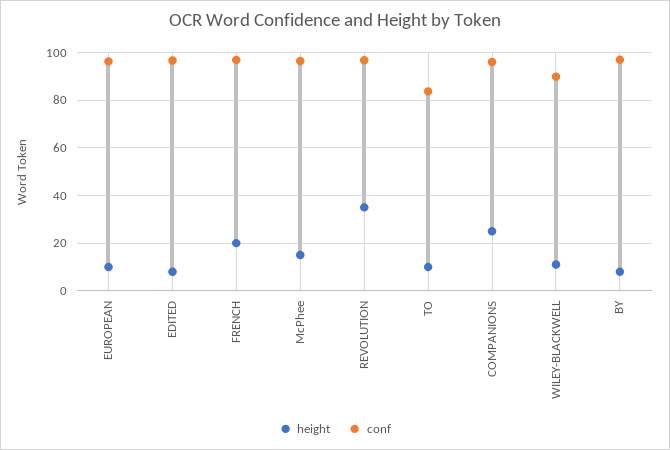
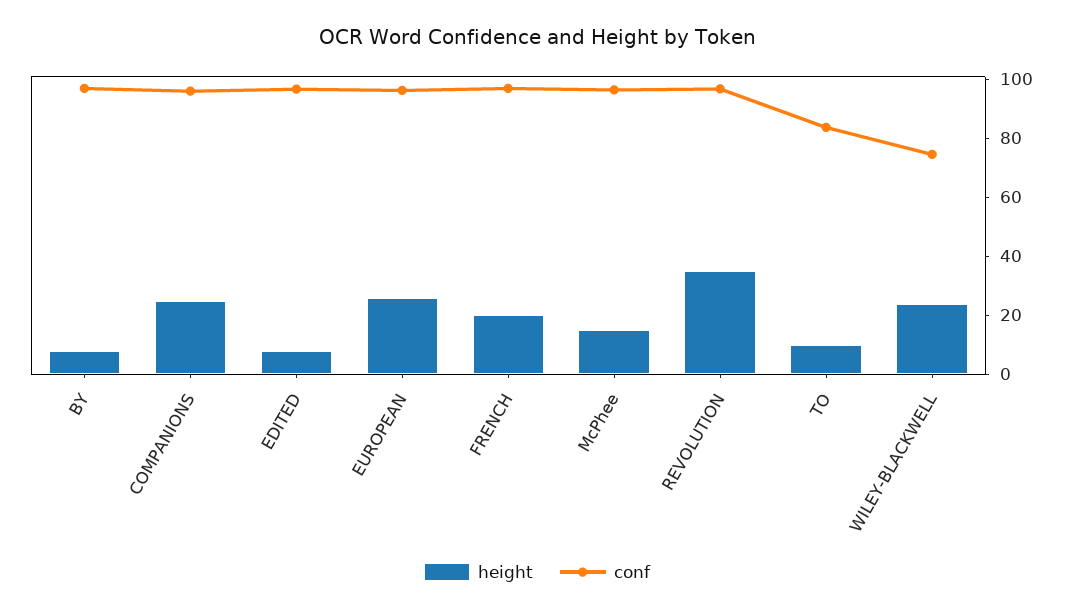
  {
    "height": {
-     "EUROPEAN": 10,
+     "EUROPEAN": 25,
      "EDITED": 10,
      "FRENCH": 20,
      "McPhee": 15,
      "REVOLUTION": 35,
      "TO": 10,
      "COMPANIONS": 25,
-     "WILEY-BLACKWELL": 10,
+     "WILEY-BLACKWELL": 25,
      "BY": 10
    },
    "conf": {
      "EUROPEAN": 95,
      "EDITED": 95,
      "FRENCH": 95,
      "McPhee": 95,
      "REVOLUTION": 95,
      "TO": 85,
      "COMPANIONS": 95,
-     "WILEY-BLACKWELL": 90,
+     "WILEY-BLACKWELL": 75,
      "BY": 95
    }
  }

